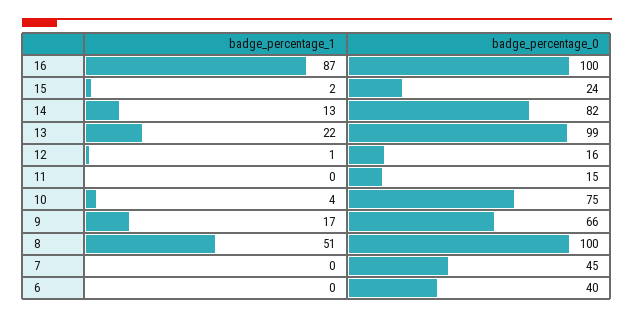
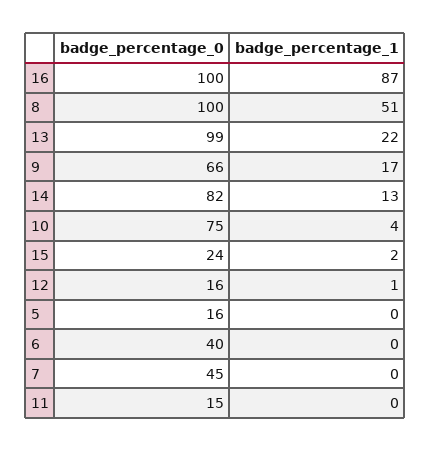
  {
    "badge_percentage_1": {
      "16": 87,
      "15": 2,
      "14": 13,
      "13": 22,
      "12": 1,
      "11": 0,
      "10": 4,
      "9": 17,
      "8": 51,
      "7": 0,
-     "6": 0
+     "6": 0,
+     "5": 0
    },
    "badge_percentage_0": {
      "16": 100,
      "15": 24,
      "14": 82,
      "13": 99,
      "12": 16,
      "11": 15,
      "10": 75,
      "9": 66,
      "8": 100,
      "7": 45,
-     "6": 40
+     "6": 40,
+     "5": 16
    }
  }

